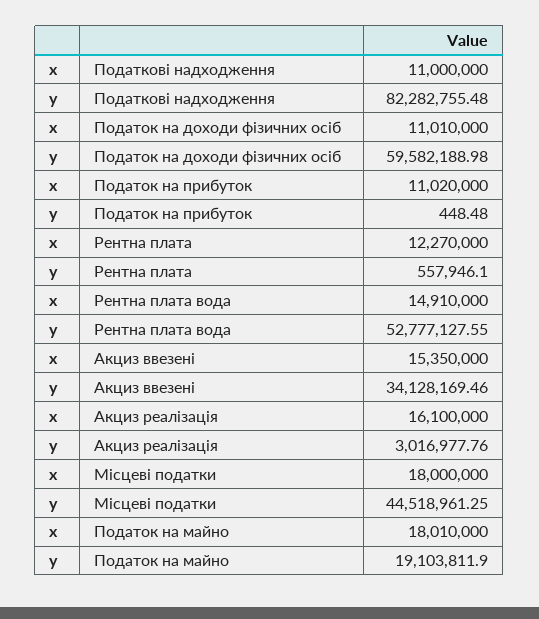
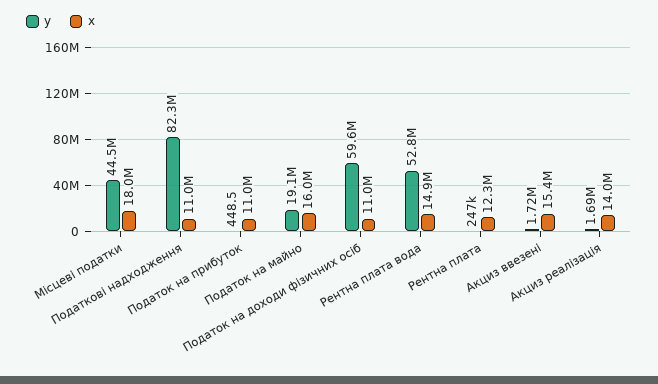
  {
    "x": {
      "Податкові надходження": 11000000,
      "Податок на доходи фізичних осіб": 11010000,
      "Податок на прибуток": 11020000,
      "Рентна плата": 12270000,
      "Рентна плата вода": 14910000,
      "Акциз ввезені": 15350000,
-     "Акциз реалізація": 16100000,
+     "Акциз реалізація": 14000000,
      "Місцеві податки": 18000000,
-     "Податок на майно": 18010000
+     "Податок на майно": 16000000
    },
    "y": {
      "Податкові надходження": 82282755.48,
      "Податок на доходи фізичних осіб": 59582188.98,
      "Податок на прибуток": 448.48,
-     "Рентна плата": 557946.1,
+     "Рентна плата": 247000,
      "Рентна плата вода": 52777127.55,
-     "Акциз ввезені": 34128169.46,
+     "Акциз ввезені": 1720000,
-     "Акциз реалізація": 3016977.76,
+     "Акциз реалізація": 1690000,
      "Місцеві податки": 44518961.25,
      "Податок на майно": 19103811.9
    }
  }

